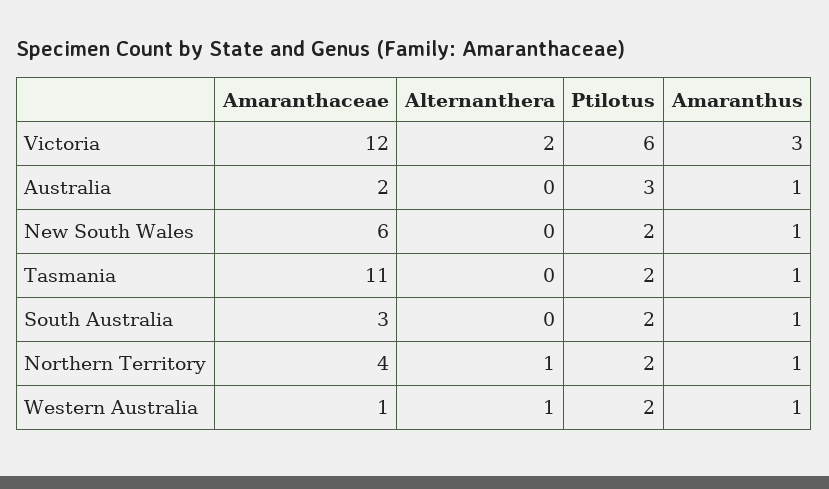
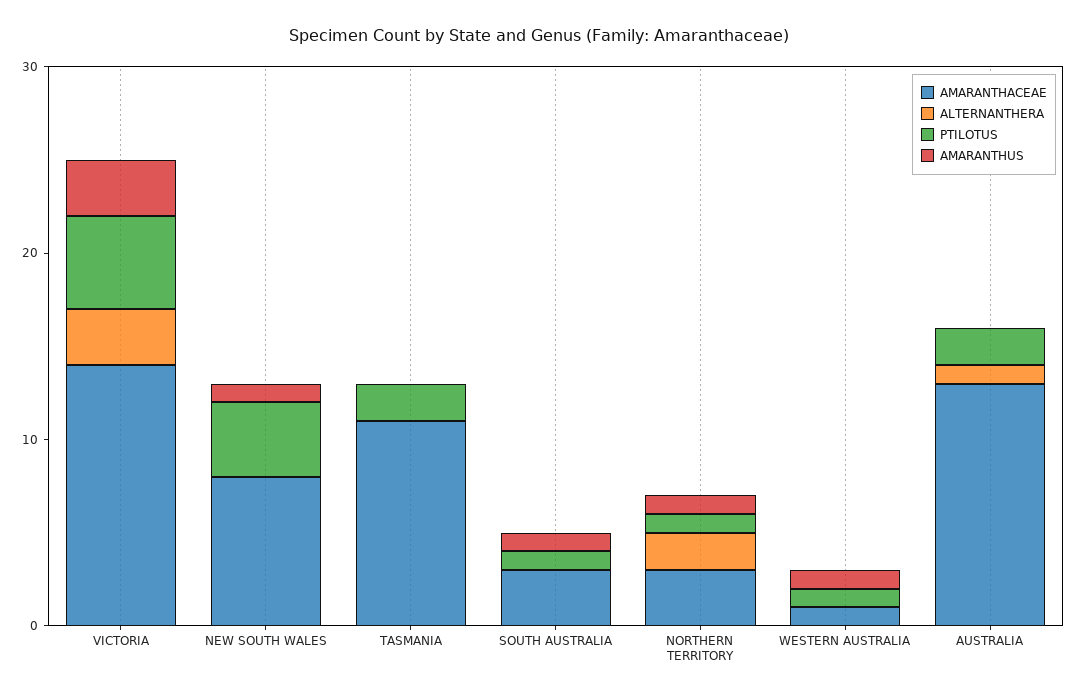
  {
    "Amaranthaceae": {
-     "Victoria": 12,
+     "Victoria": 14,
-     "Australia": 2,
+     "Australia": 13,
-     "New South Wales": 6,
+     "New South Wales": 8,
      "Tasmania": 11,
      "South Australia": 3,
-     "Northern Territory": 4,
+     "Northern Territory": 3,
      "Western Australia": 1
    },
    "Alternanthera": {
-     "Victoria": 2,
+     "Victoria": 3,
-     "Australia": 0,
+     "Australia": 1,
      "New South Wales": 0,
      "Tasmania": 0,
      "South Australia": 0,
-     "Northern Territory": 1,
+     "Northern Territory": 2,
-     "Western Australia": 1
+     "Western Australia": 0
    },
    "Ptilotus": {
-     "Victoria": 6,
+     "Victoria": 5,
-     "Australia": 3,
+     "Australia": 2,
-     "New South Wales": 2,
+     "New South Wales": 4,
      "Tasmania": 2,
-     "South Australia": 2,
+     "South Australia": 1,
-     "Northern Territory": 2,
+     "Northern Territory": 1,
-     "Western Australia": 2
+     "Western Australia": 1
    },
    "Amaranthus": {
      "Victoria": 3,
-     "Australia": 1,
+     "Australia": 0,
      "New South Wales": 1,
-     "Tasmania": 1,
+     "Tasmania": 0,
      "South Australia": 1,
      "Northern Territory": 1,
      "Western Australia": 1
    }
  }

